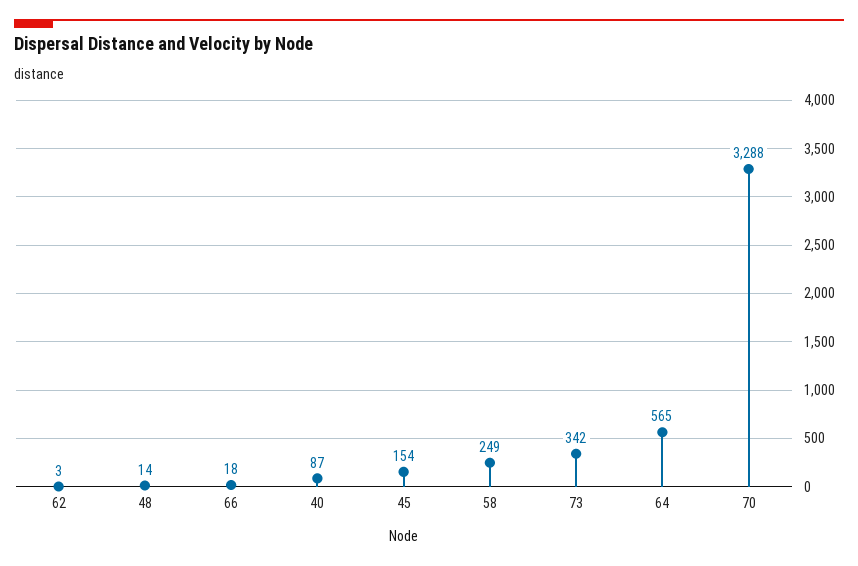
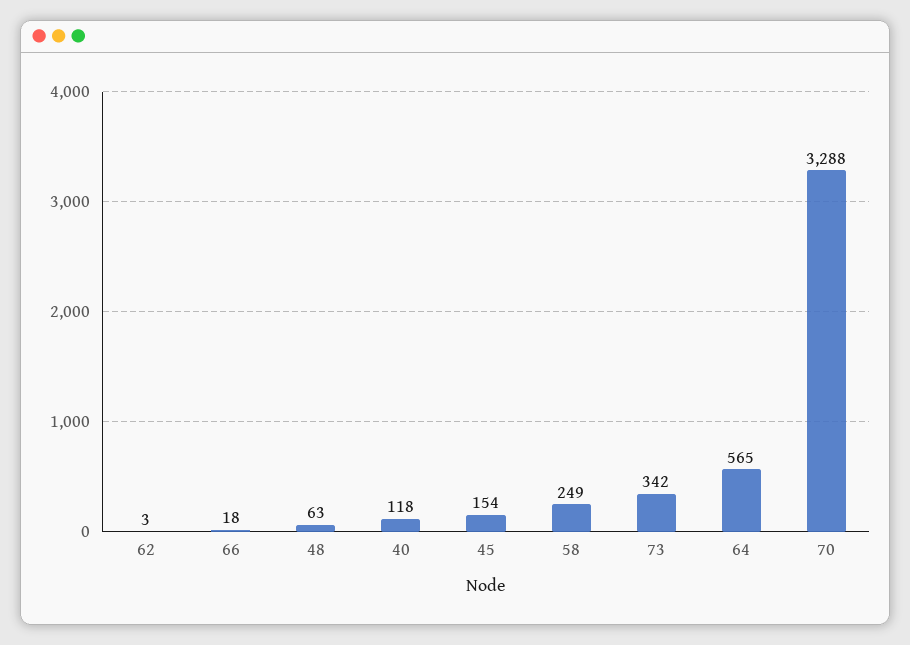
  {
    "62": 3,
-   "48": 14,
+   "48": 63,
    "66": 18,
-   "40": 87,
+   "40": 118,
    "45": 154,
    "58": 249,
    "73": 342,
    "64": 565,
    "70": 3288
  }

